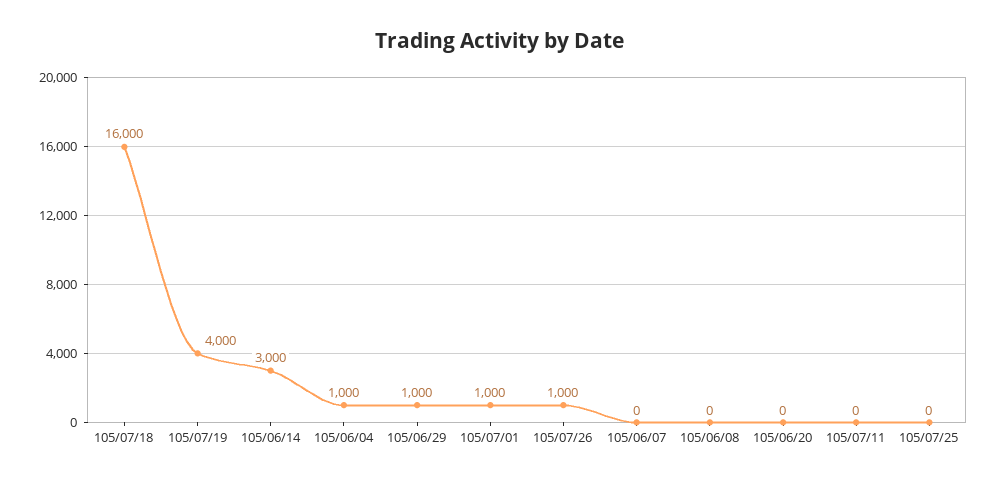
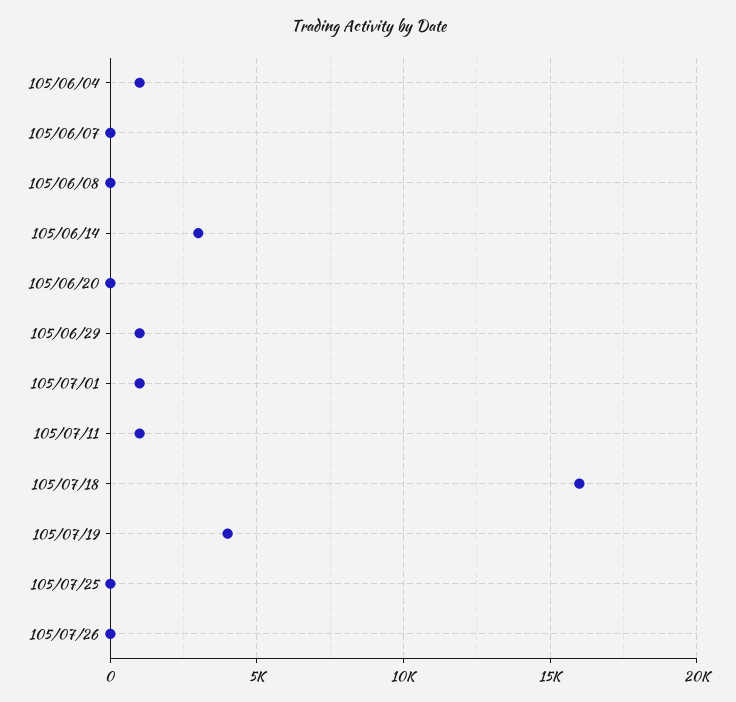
  {
    "105/07/18": 16000,
    "105/07/19": 4000,
    "105/06/14": 3000,
    "105/06/04": 1000,
    "105/06/29": 1000,
    "105/07/01": 1000,
-   "105/07/26": 1000,
+   "105/07/26": 0,
    "105/06/07": 0,
    "105/06/08": 0,
    "105/06/20": 0,
-   "105/07/11": 0,
+   "105/07/11": 1000,
    "105/07/25": 0
  }

